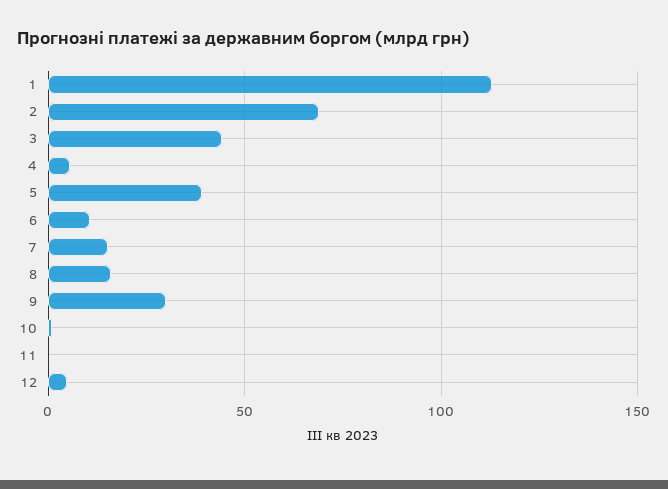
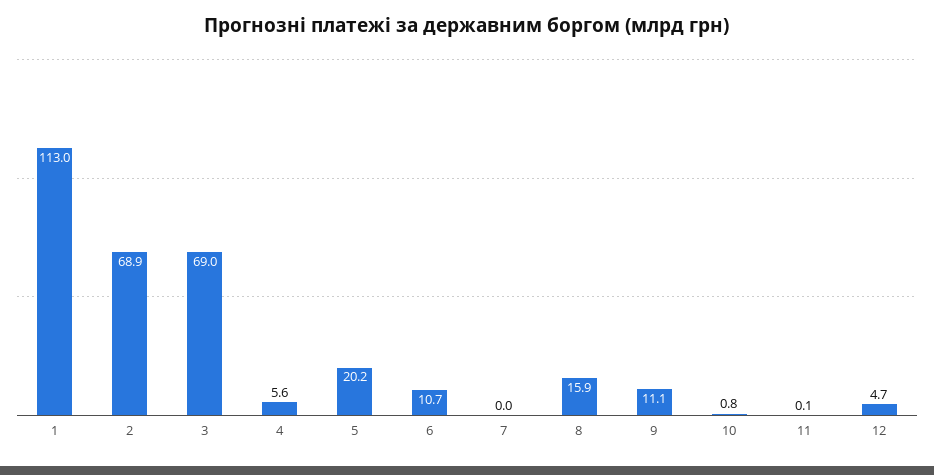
  {
    "1": 113,
    "2": 68.9,
-   "3": 45,
+   "3": 69,
    "4": 5.6,
-   "5": 40,
+   "5": 20.2,
    "6": 10.7,
-   "7": 15,
+   "7": 0,
    "8": 15.9,
-   "9": 30,
+   "9": 11.1,
    "10": 0.8,
    "11": 0.1,
    "12": 4.7
  }

